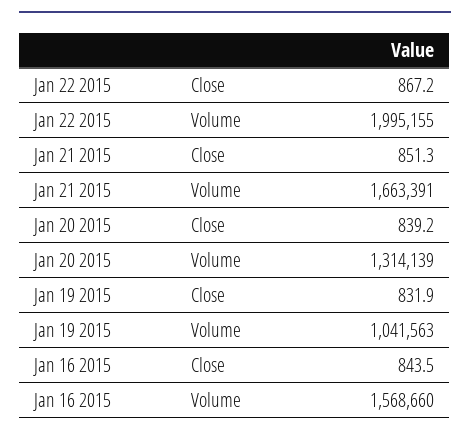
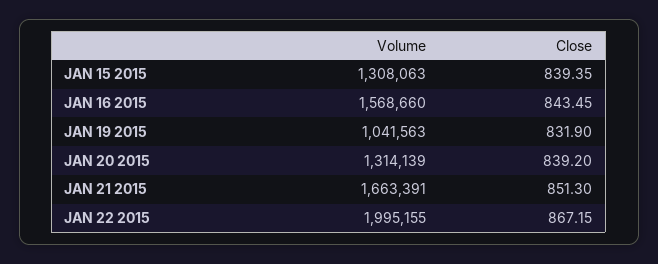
  {
    "Jan 22 2015": {
      "Close": 867.15,
      "Volume": 1995155
    },
    "Jan 21 2015": {
      "Close": 851.3,
      "Volume": 1663391
    },
    "Jan 20 2015": {
      "Close": 839.2,
      "Volume": 1314139
    },
    "Jan 19 2015": {
      "Close": 831.9,
      "Volume": 1041563
    },
    "Jan 16 2015": {
      "Close": 843.45,
      "Volume": 1568660
-   }
+   },
+   "JAN 15 2015": {
+     "Volume": 1308063,
+     "Close": 839.35
+   }
  }

